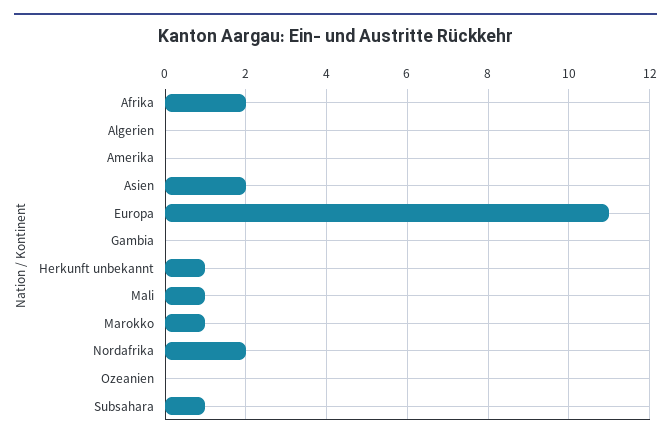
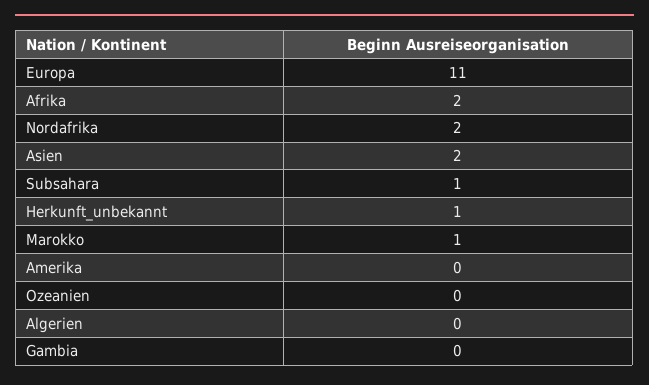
  {
    "Afrika": 2,
    "Algerien": 0,
    "Amerika": 0,
    "Asien": 2,
    "Europa": 11,
    "Gambia": 0,
    "Herkunft unbekannt": 1,
-   "Mali": 1,
    "Marokko": 1,
    "Nordafrika": 2,
    "Ozeanien": 0,
    "Subsahara": 1
  }

